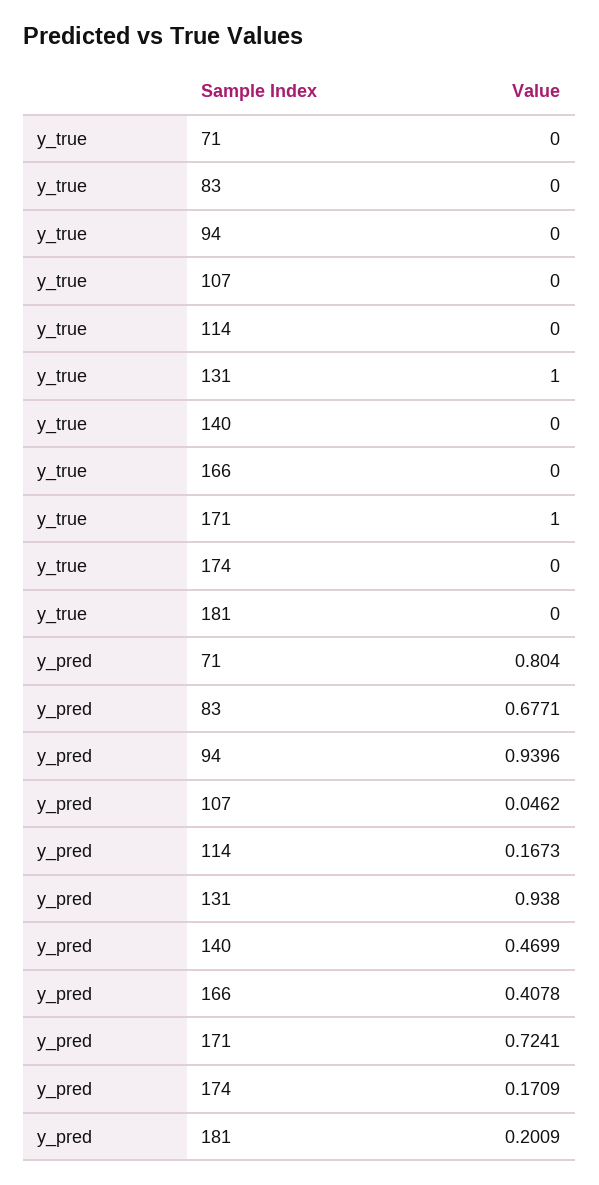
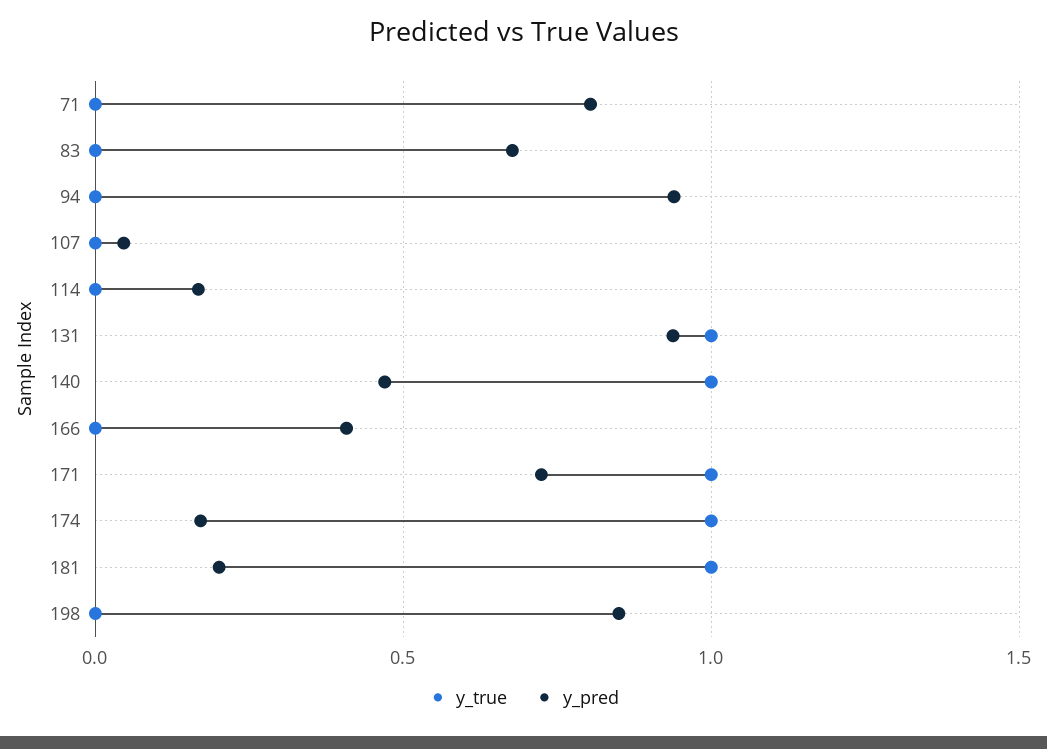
  {
    "y_true": {
      "71": 0,
      "83": 0,
      "94": 0,
      "107": 0,
      "114": 0,
      "131": 1,
-     "140": 0,
+     "140": 1,
      "166": 0,
      "171": 1,
-     "174": 0,
+     "174": 1,
-     "181": 0
+     "181": 1,
+     "198": 0
    },
    "y_pred": {
      "71": 0.804,
      "83": 0.6771,
      "94": 0.9396,
      "107": 0.0462,
      "114": 0.1673,
      "131": 0.938,
      "140": 0.4699,
      "166": 0.4078,
      "171": 0.7241,
      "174": 0.1709,
-     "181": 0.2009
+     "181": 0.2009,
+     "198": 0.85
    }
  }

